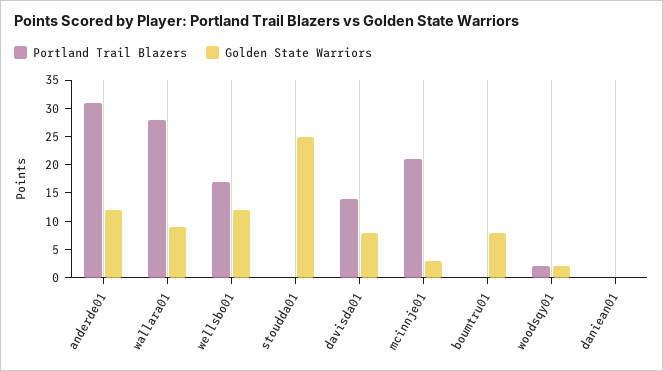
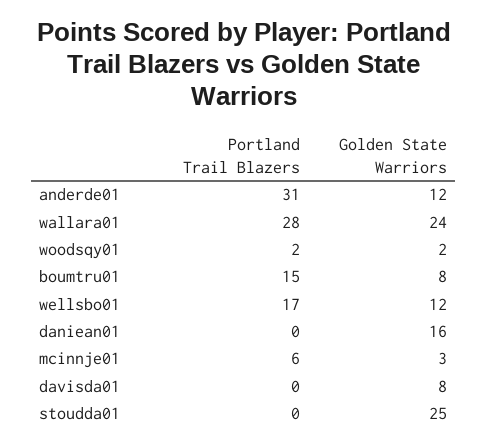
  {
    "Portland Trail Blazers": {
      "anderde01": 31,
      "wallara01": 28,
      "wellsbo01": 17,
      "stoudda01": 0,
-     "davisda01": 15,
+     "davisda01": 0,
-     "mcinnje01": 20,
+     "mcinnje01": 6,
-     "boumtru01": 0,
+     "boumtru01": 15,
      "woodsqy01": 2,
      "daniean01": 0
    },
    "Golden State Warriors": {
      "anderde01": 12,
-     "wallara01": 10,
+     "wallara01": 24,
      "wellsbo01": 12,
      "stoudda01": 25,
      "davisda01": 8,
      "mcinnje01": 3,
      "boumtru01": 8,
      "woodsqy01": 2,
-     "daniean01": 0
+     "daniean01": 16
    }
  }

